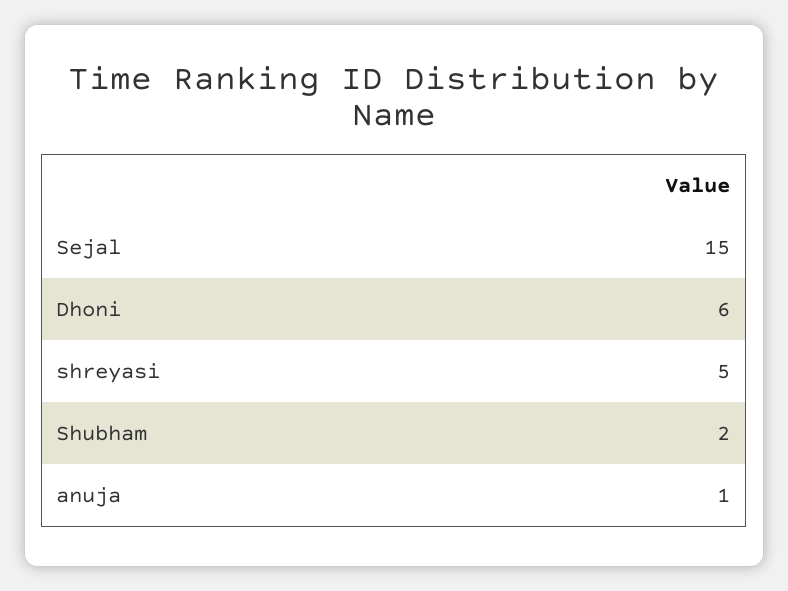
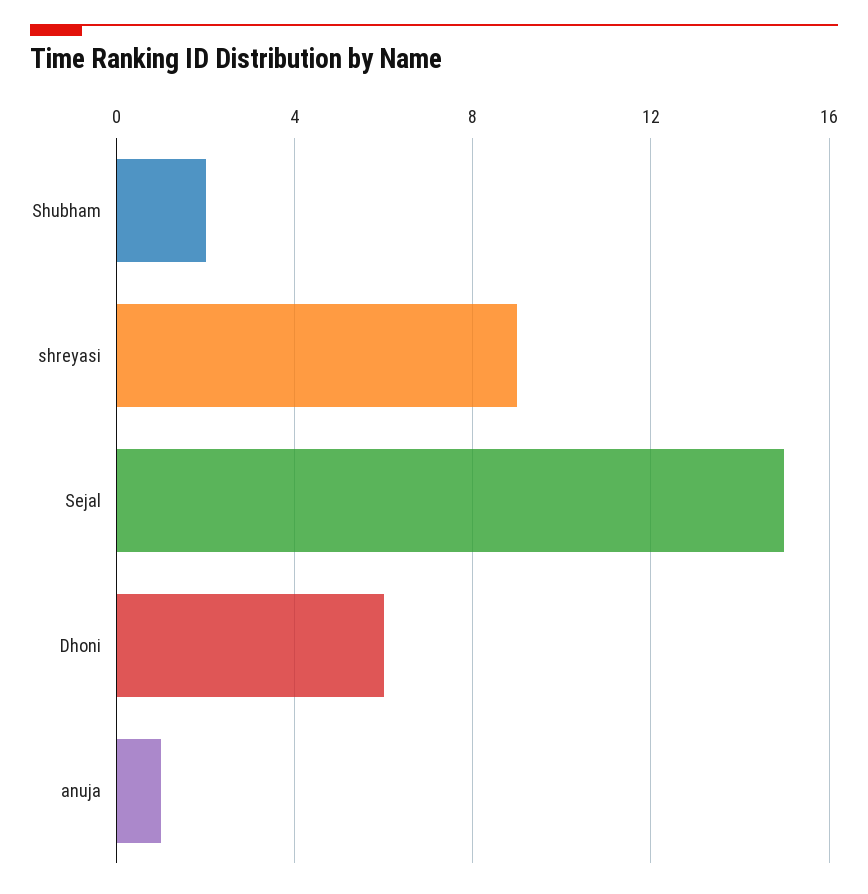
  {
    "Sejal": 15,
    "Dhoni": 6,
-   "shreyasi": 5,
+   "shreyasi": 9,
    "Shubham": 2,
    "anuja": 1
  }

